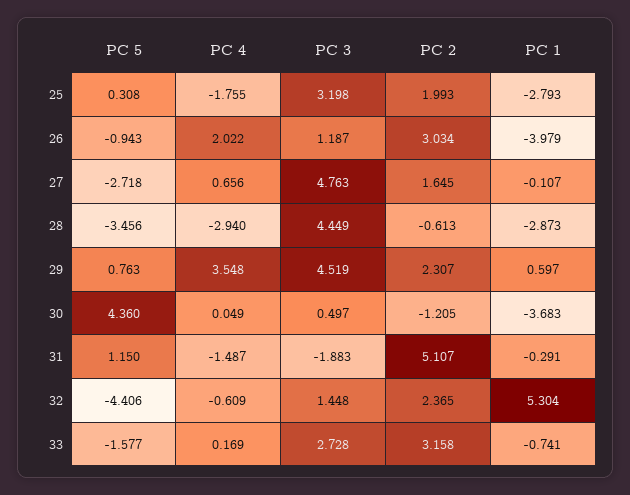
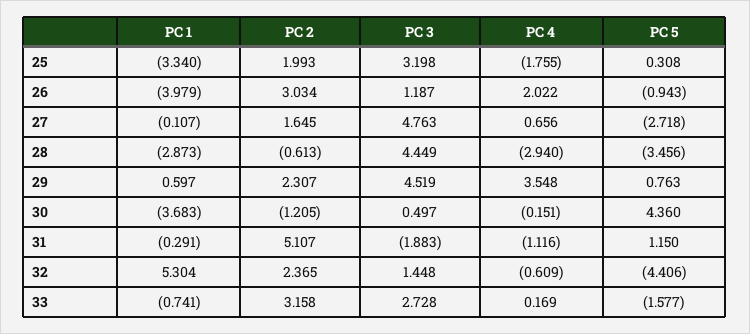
  {
    "PC 5": {
      "25": 0.308,
      "26": -0.943,
      "27": -2.718,
      "28": -3.456,
      "29": 0.763,
      "30": 4.36,
      "31": 1.15,
      "32": -4.406,
      "33": -1.577
    },
    "PC 4": {
      "25": -1.755,
      "26": 2.022,
      "27": 0.656,
      "28": -2.94,
      "29": 3.548,
-     "30": 0.049,
+     "30": -0.151,
-     "31": -1.487,
+     "31": -1.116,
      "32": -0.609,
      "33": 0.169
    },
    "PC 3": {
      "25": 3.198,
      "26": 1.187,
      "27": 4.763,
      "28": 4.449,
      "29": 4.519,
      "30": 0.497,
      "31": -1.883,
      "32": 1.448,
      "33": 2.728
    },
    "PC 2": {
      "25": 1.993,
      "26": 3.034,
      "27": 1.645,
      "28": -0.613,
      "29": 2.307,
      "30": -1.205,
      "31": 5.107,
      "32": 2.365,
      "33": 3.158
    },
    "PC 1": {
-     "25": -2.793,
+     "25": -3.34,
      "26": -3.979,
      "27": -0.107,
      "28": -2.873,
      "29": 0.597,
      "30": -3.683,
      "31": -0.291,
      "32": 5.304,
      "33": -0.741
    }
  }

